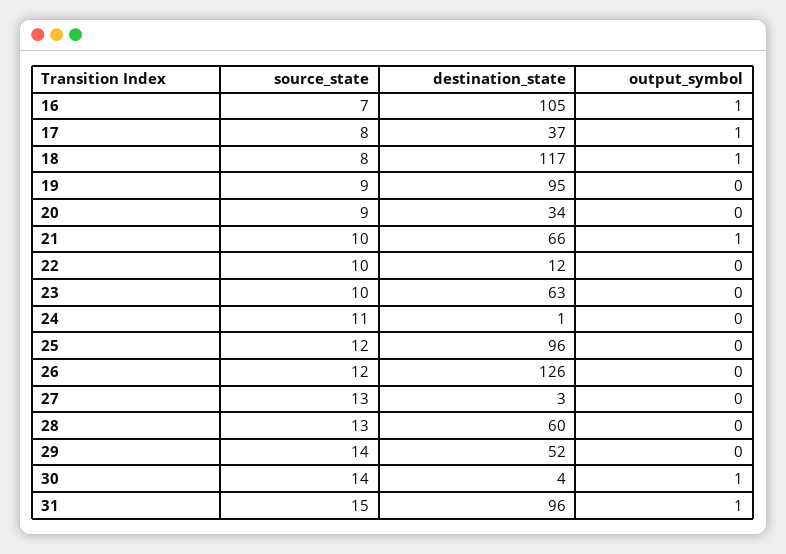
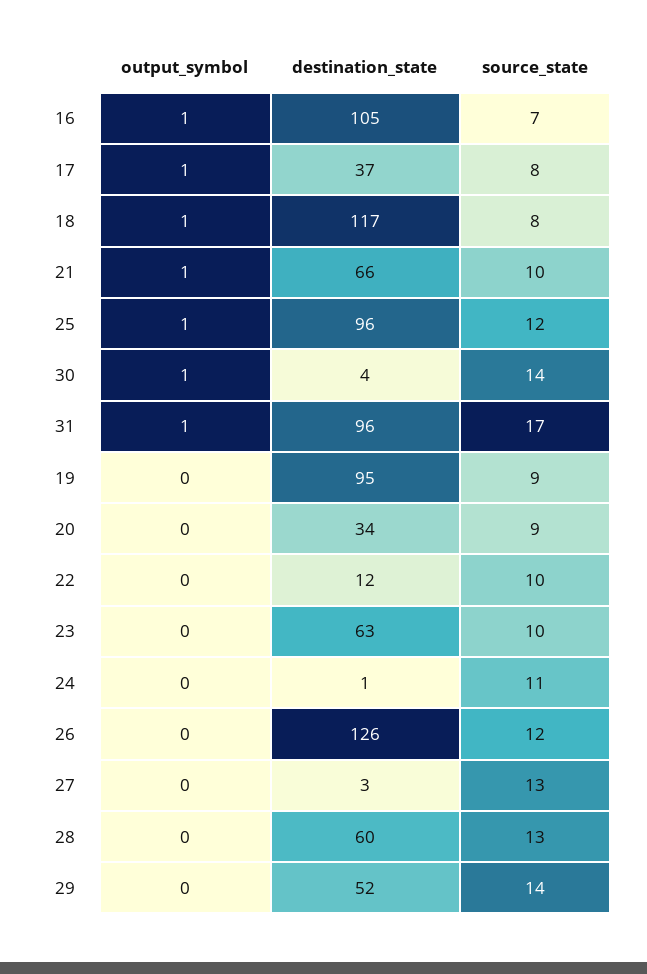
  {
    "source_state": {
      "16": 7,
      "17": 8,
      "18": 8,
      "19": 9,
      "20": 9,
      "21": 10,
      "22": 10,
      "23": 10,
      "24": 11,
      "25": 12,
      "26": 12,
      "27": 13,
      "28": 13,
      "29": 14,
      "30": 14,
-     "31": 15
+     "31": 17
    },
    "destination_state": {
      "16": 105,
      "17": 37,
      "18": 117,
      "19": 95,
      "20": 34,
      "21": 66,
      "22": 12,
      "23": 63,
      "24": 1,
      "25": 96,
      "26": 126,
      "27": 3,
      "28": 60,
      "29": 52,
      "30": 4,
      "31": 96
    },
    "output_symbol": {
      "16": 1,
      "17": 1,
      "18": 1,
      "19": 0,
      "20": 0,
      "21": 1,
      "22": 0,
      "23": 0,
      "24": 0,
-     "25": 0,
+     "25": 1,
      "26": 0,
      "27": 0,
      "28": 0,
      "29": 0,
      "30": 1,
      "31": 1
    }
  }

